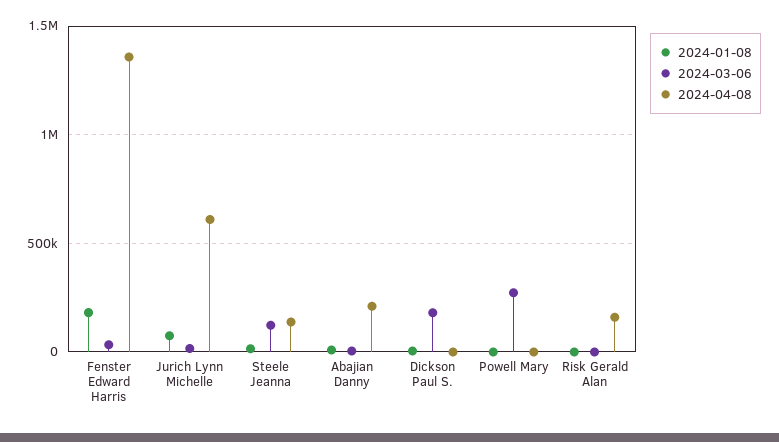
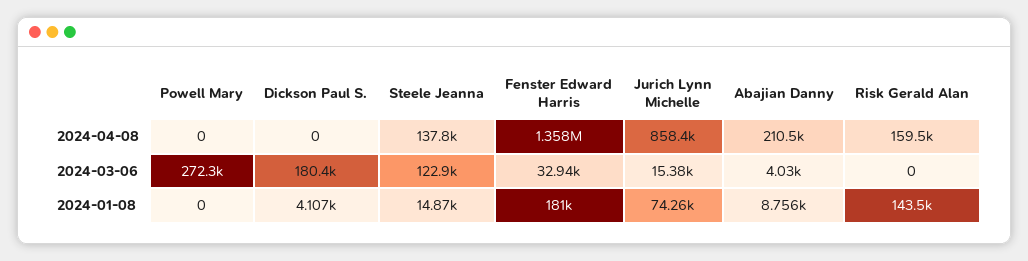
  {
    "2024-01-08": {
      "Fenster Edward Harris": 181000,
      "Jurich Lynn Michelle": 74260,
      "Steele Jeanna": 14870,
      "Abajian Danny": 8756,
      "Dickson Paul S.": 4107,
      "Powell Mary": 0,
-     "Risk Gerald Alan": 0
+     "Risk Gerald Alan": 143500
    },
    "2024-03-06": {
      "Fenster Edward Harris": 32940,
      "Jurich Lynn Michelle": 15380,
      "Steele Jeanna": 122900,
      "Abajian Danny": 4030,
      "Dickson Paul S.": 180400,
      "Powell Mary": 272300,
      "Risk Gerald Alan": 0
    },
    "2024-04-08": {
      "Fenster Edward Harris": 1358000,
-     "Jurich Lynn Michelle": 600000,
+     "Jurich Lynn Michelle": 858400,
      "Steele Jeanna": 137800,
      "Abajian Danny": 210500,
      "Dickson Paul S.": 0,
      "Powell Mary": 0,
      "Risk Gerald Alan": 159500
    }
  }

